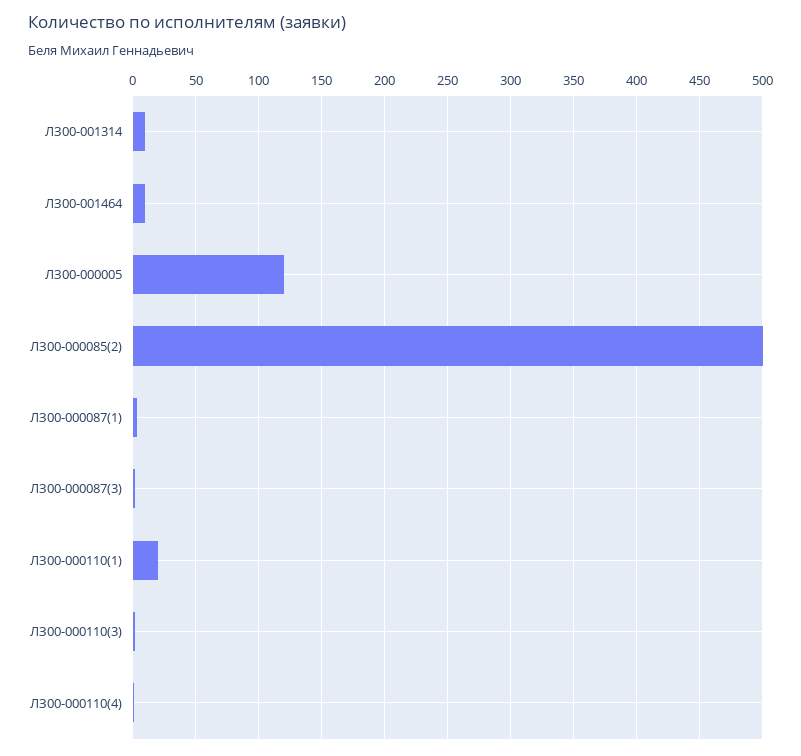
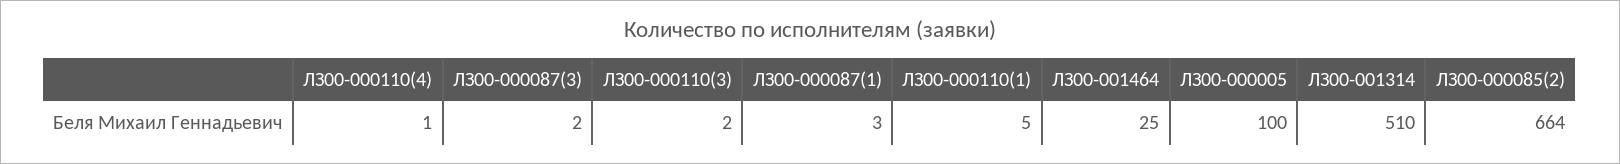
  {
-   "ЛЗ00-001314": 10,
+   "ЛЗ00-001314": 510,
-   "ЛЗ00-001464": 10,
+   "ЛЗ00-001464": 25,
-   "ЛЗ00-000005": 120,
+   "ЛЗ00-000005": 100,
-   "ЛЗ00-000085(2)": 500,
+   "ЛЗ00-000085(2)": 664,
    "ЛЗ00-000087(1)": 3,
    "ЛЗ00-000087(3)": 2,
-   "ЛЗ00-000110(1)": 20,
+   "ЛЗ00-000110(1)": 5,
    "ЛЗ00-000110(3)": 2,
    "ЛЗ00-000110(4)": 1
  }

